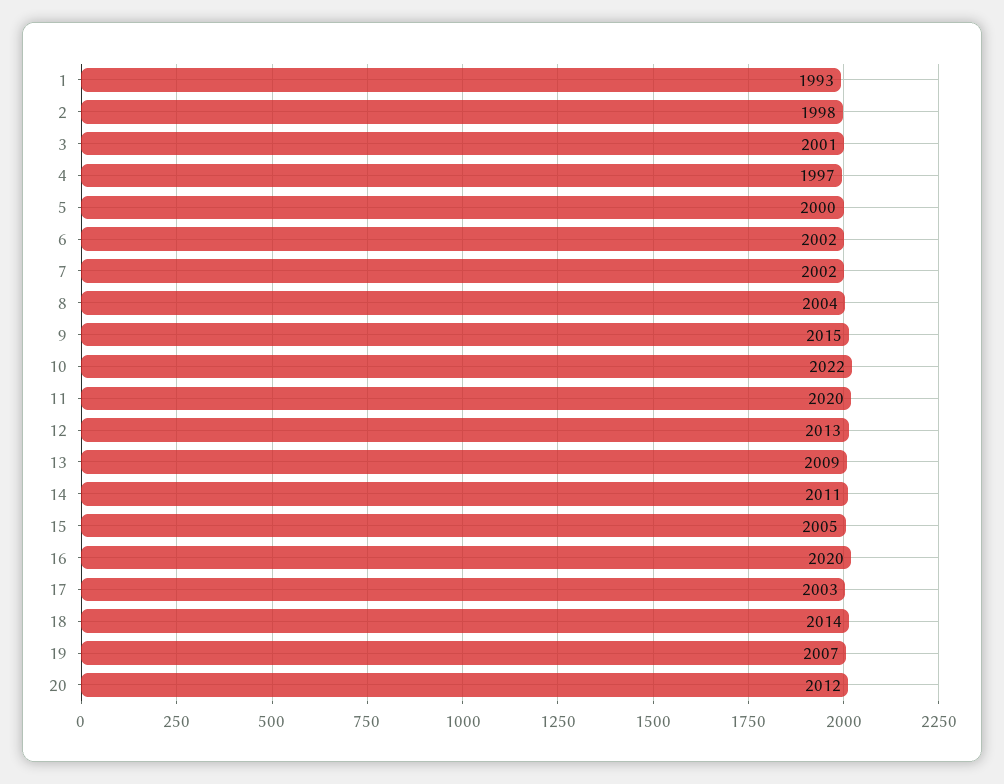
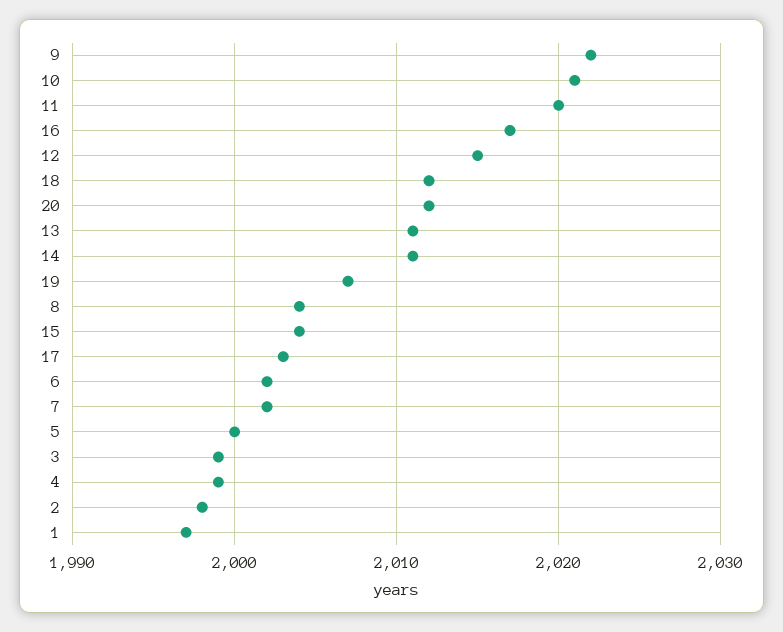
  {
-   "1": 1993,
+   "1": 1997,
    "2": 1998,
-   "3": 2001,
+   "3": 1999,
-   "4": 1997,
+   "4": 1999,
    "5": 2000,
    "6": 2002,
    "7": 2002,
    "8": 2004,
-   "9": 2015,
+   "9": 2022,
-   "10": 2022,
+   "10": 2021,
    "11": 2020,
-   "12": 2013,
+   "12": 2015,
-   "13": 2009,
+   "13": 2011,
    "14": 2011,
-   "15": 2005,
+   "15": 2004,
-   "16": 2020,
+   "16": 2017,
    "17": 2003,
-   "18": 2014,
+   "18": 2012,
    "19": 2007,
    "20": 2012
  }

